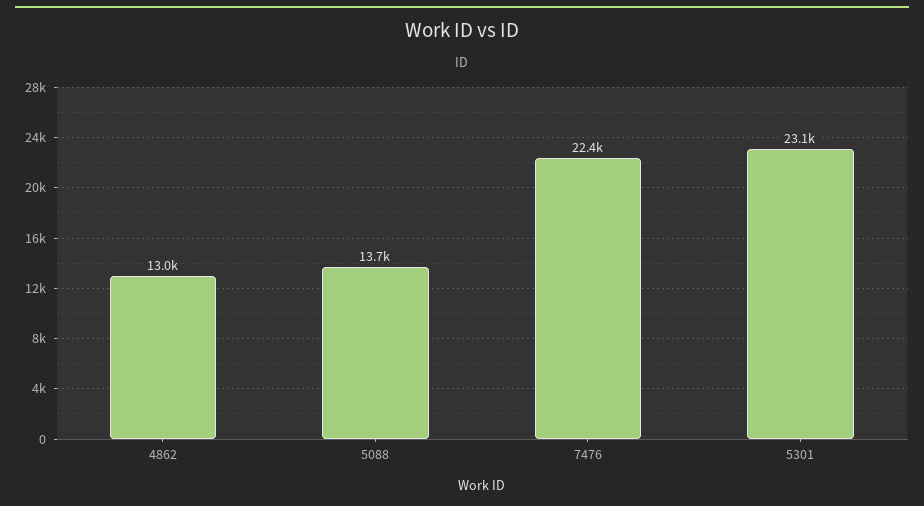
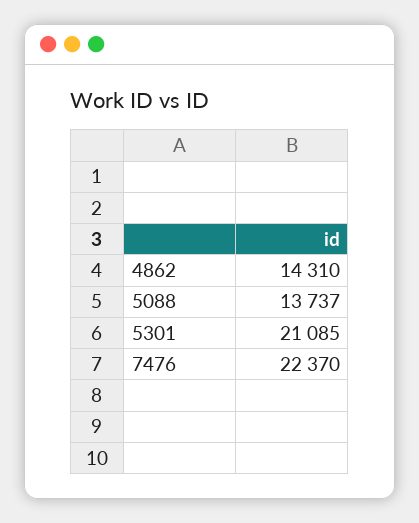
  {
-   "4862": 13000,
+   "4862": 14310,
    "5088": 13737,
    "7476": 22370,
-   "5301": 23100
+   "5301": 21085
  }

